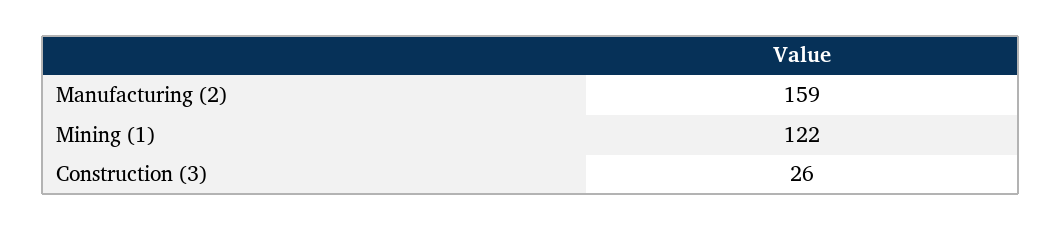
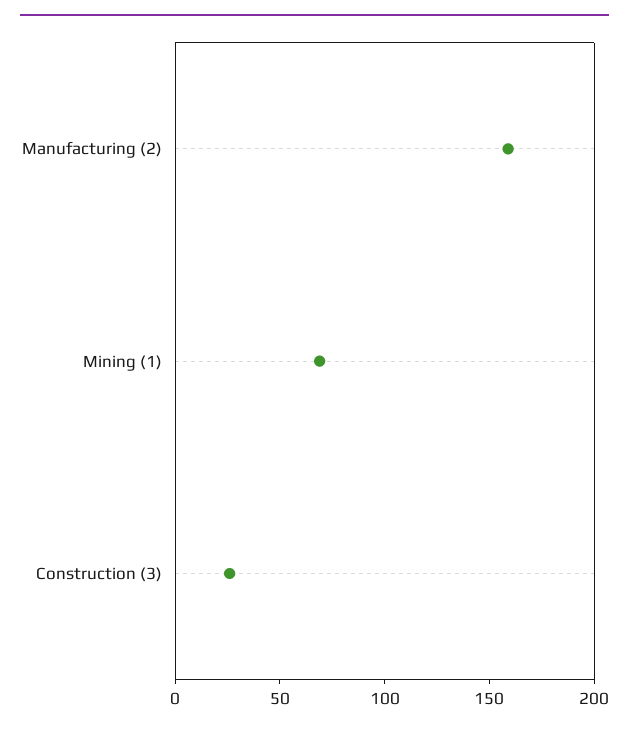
  {
    "Manufacturing (2)": 159,
-   "Mining (1)": 122,
+   "Mining (1)": 70,
    "Construction (3)": 26
  }

